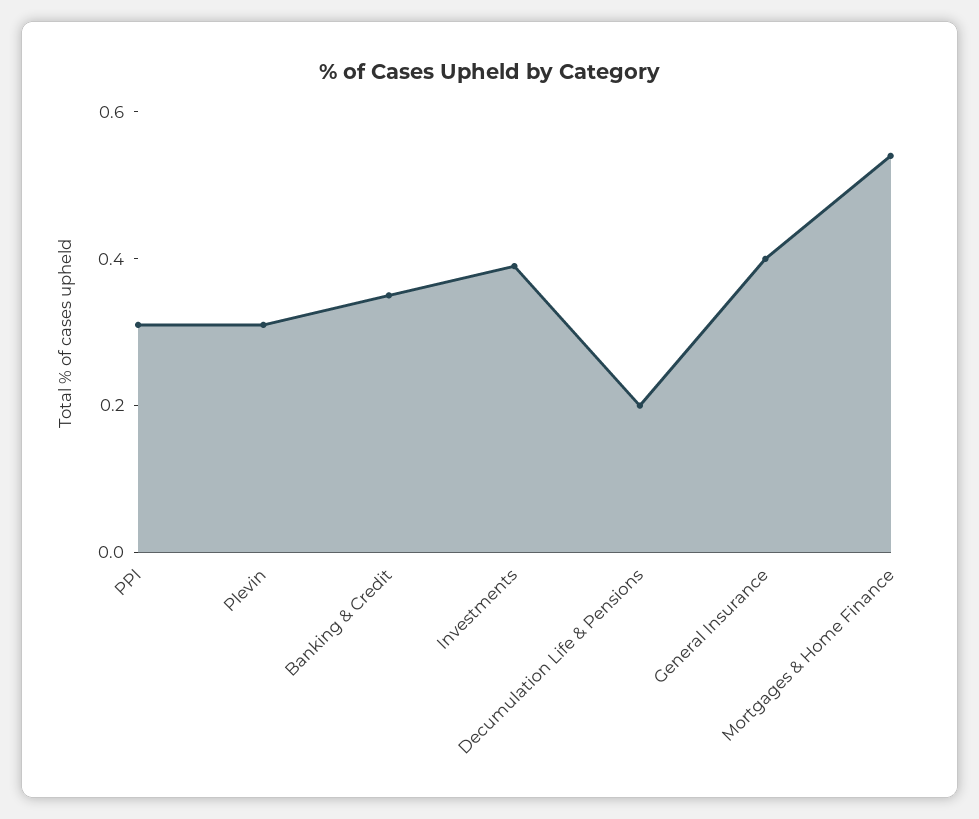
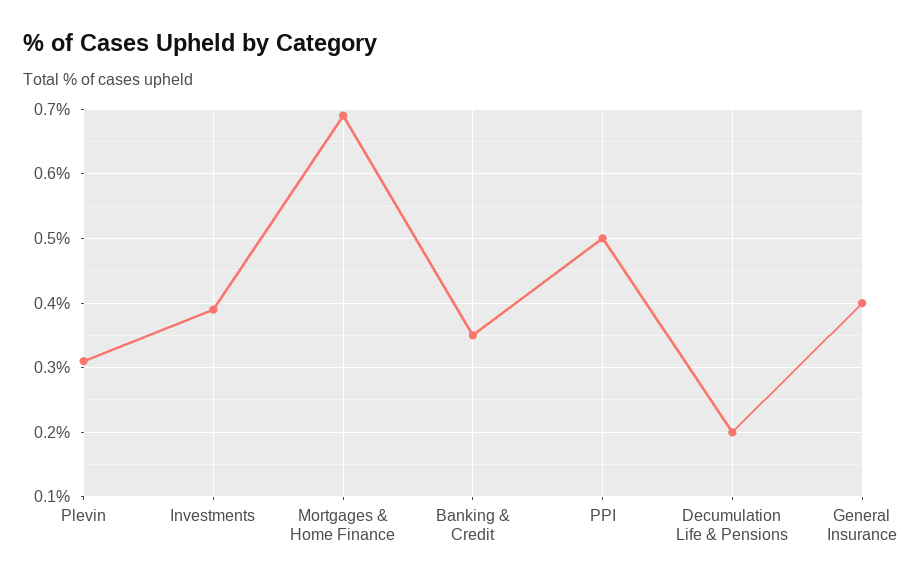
  {
-   "PPI": 0.3,
+   "PPI": 0.5,
    "Plevin": 0.31,
    "Banking & Credit": 0.35,
    "Investments": 0.39,
    "Decumulation Life & Pensions": 0.2,
    "General Insurance": 0.4,
-   "Mortgages & Home Finance": 0.55
+   "Mortgages & Home Finance": 0.69
  }

